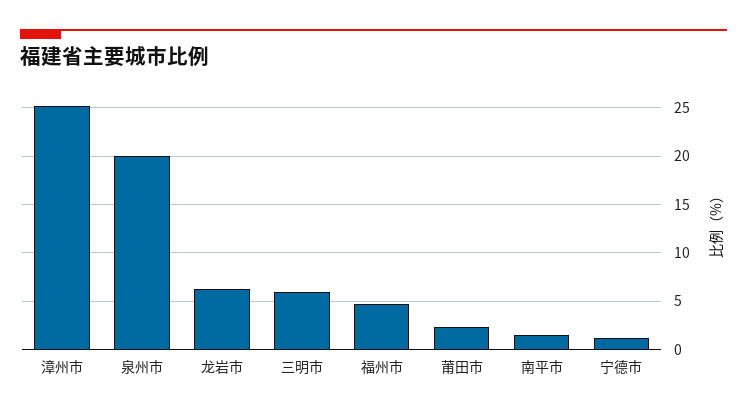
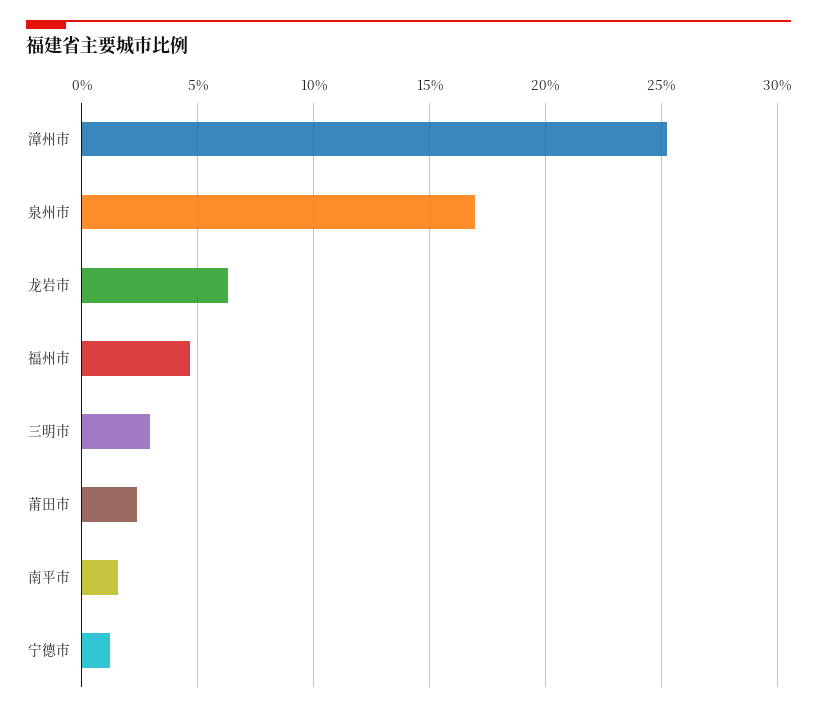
  {
    "漳州市": 25,
-   "泉州市": 20,
+   "泉州市": 17,
    "龙岩市": 6.5,
-   "三明市": 6,
+   "三明市": 3,
    "福州市": 4.5,
    "莆田市": 2.5,
    "南平市": 1.5,
    "宁德市": 1
  }

